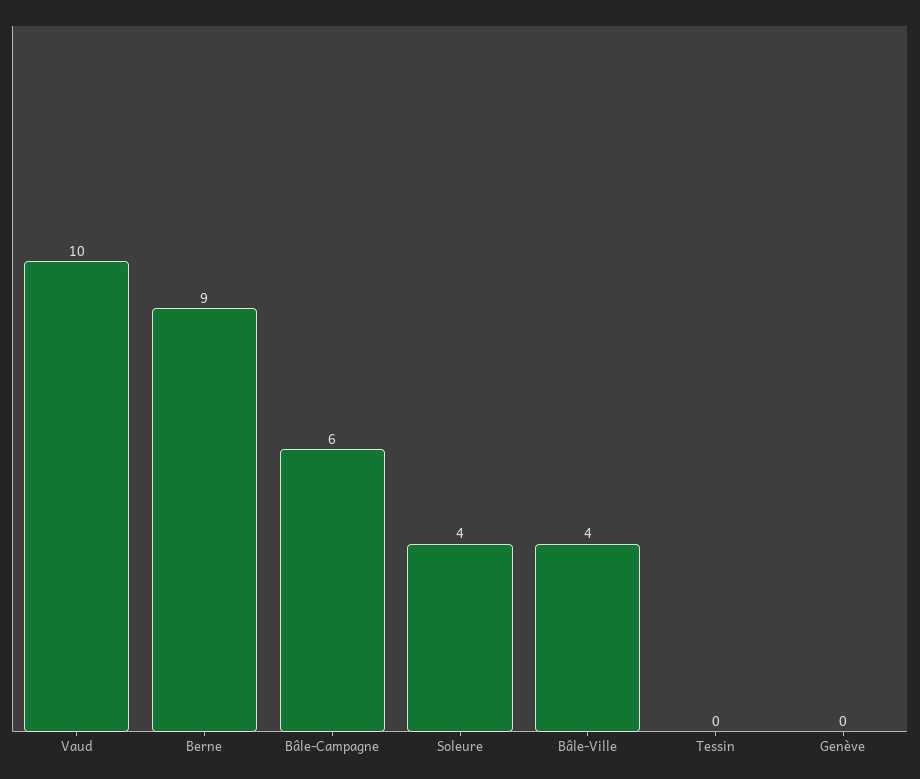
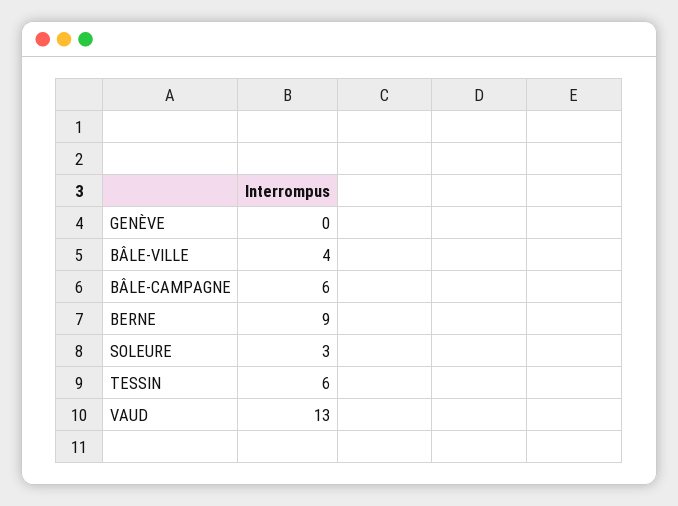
  {
-   "Vaud": 10,
+   "Vaud": 13,
    "Berne": 9,
    "Bâle-Campagne": 6,
-   "Soleure": 4,
+   "Soleure": 3,
    "Bâle-Ville": 4,
-   "Tessin": 0,
+   "Tessin": 6,
    "Genève": 0
  }

